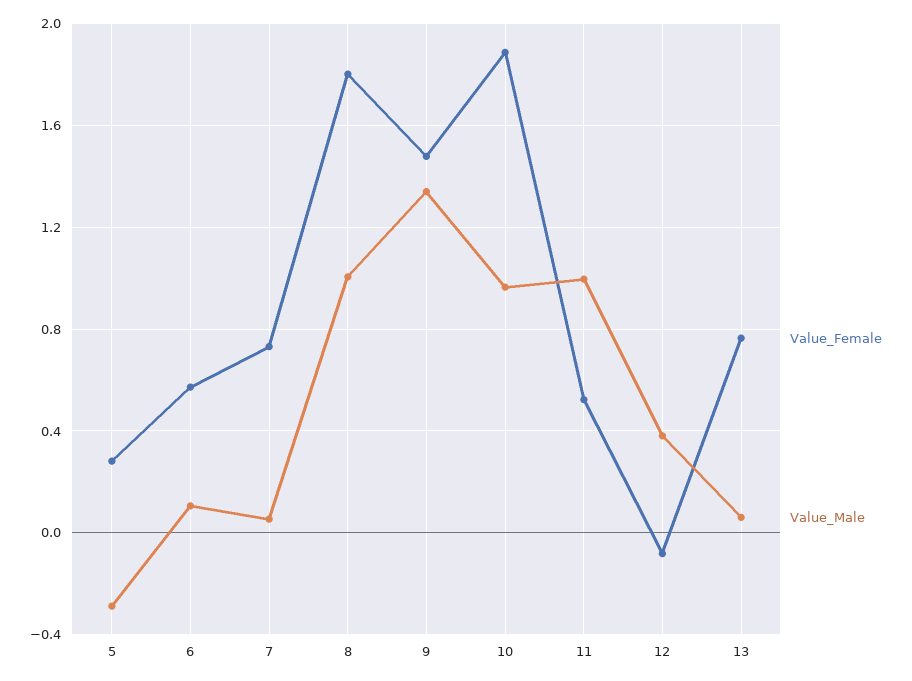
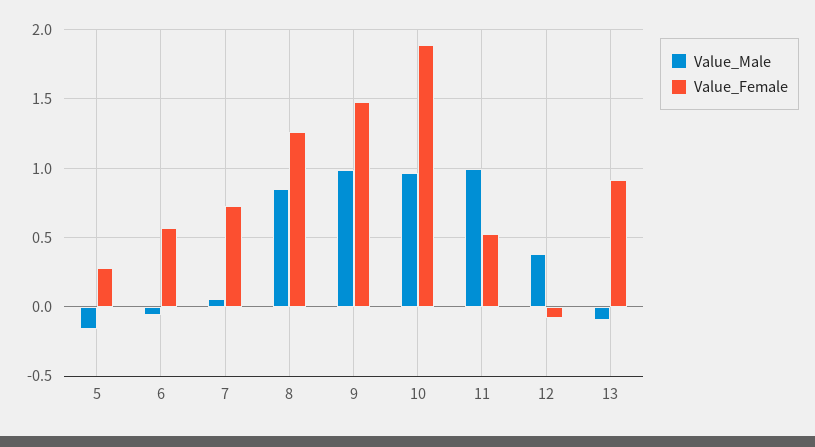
  {
    "Value_Female": {
      "5": 0.3,
      "6": 0.55,
      "7": 0.75,
-     "8": 1.8,
+     "8": 1.25,
      "9": 1.5,
      "10": 1.9,
      "11": 0.5,
      "12": -0.1,
-     "13": 0.75
+     "13": 0.9
    },
    "Value_Male": {
-     "5": -0.3,
+     "5": -0.15,
-     "6": 0.1,
+     "6": -0.05,
      "7": 0.05,
-     "8": 1,
+     "8": 0.85,
-     "9": 1.35,
+     "9": 1,
      "10": 0.95,
      "11": 1,
      "12": 0.4,
-     "13": 0.05
+     "13": -0.1
    }
  }

